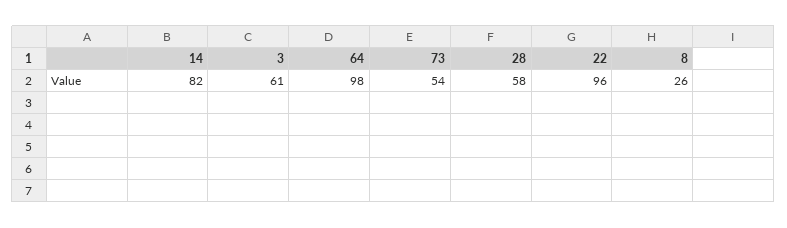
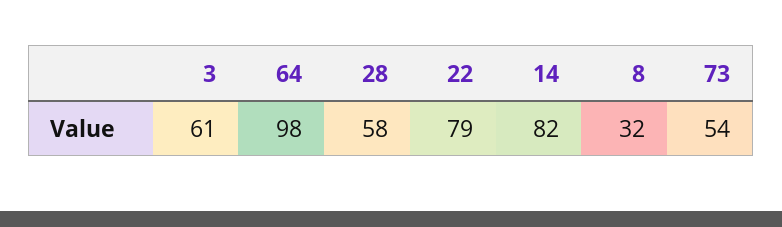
  {
    "14": 82,
    "3": 61,
    "64": 98,
    "73": 54,
    "28": 58,
-   "22": 96,
+   "22": 79,
-   "8": 26
+   "8": 32
  }

